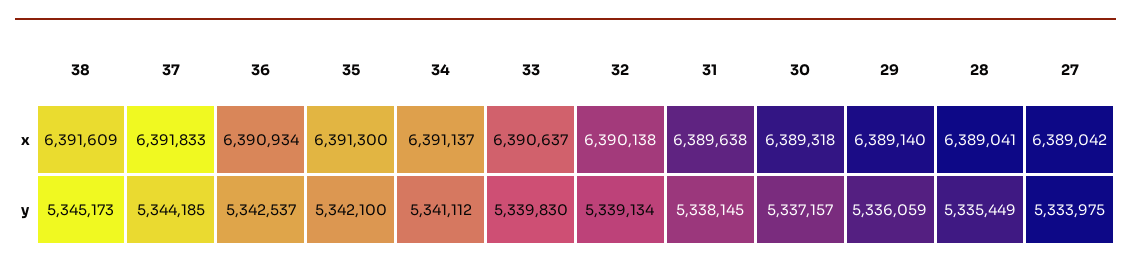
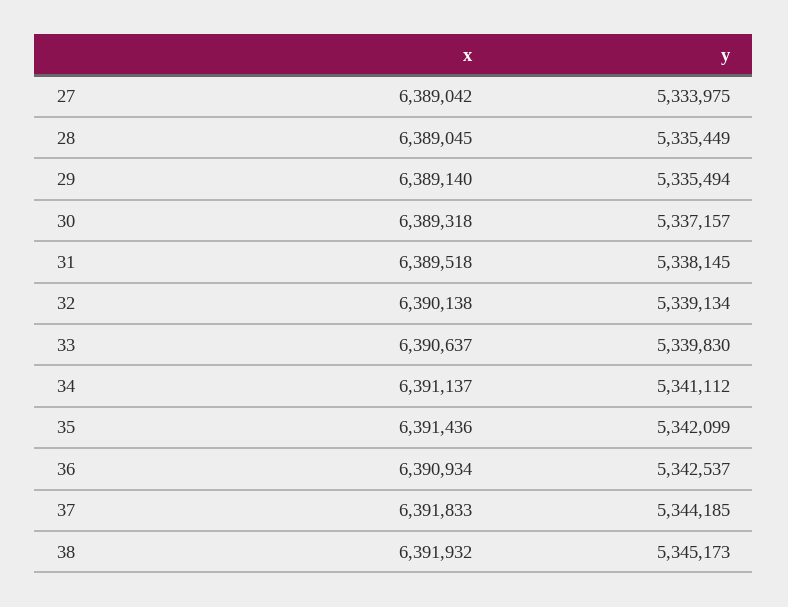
  {
    "38": {
-     "x": 6391609,
+     "x": 6391932,
      "y": 5345173
    },
    "37": {
      "x": 6391833,
      "y": 5344185
    },
    "36": {
      "x": 6390934,
      "y": 5342537
    },
    "35": {
-     "x": 6391300,
+     "x": 6391436,
-     "y": 5342100
+     "y": 5342099
    },
    "34": {
      "x": 6391137,
      "y": 5341112
    },
    "33": {
      "x": 6390637,
      "y": 5339830
    },
    "32": {
      "x": 6390138,
      "y": 5339134
    },
    "31": {
-     "x": 6389638,
+     "x": 6389518,
      "y": 5338145
    },
    "30": {
      "x": 6389318,
      "y": 5337157
    },
    "29": {
      "x": 6389140,
-     "y": 5336059
+     "y": 5335494
    },
    "28": {
-     "x": 6389041,
+     "x": 6389045,
      "y": 5335449
    },
    "27": {
      "x": 6389042,
      "y": 5333975
    }
  }

